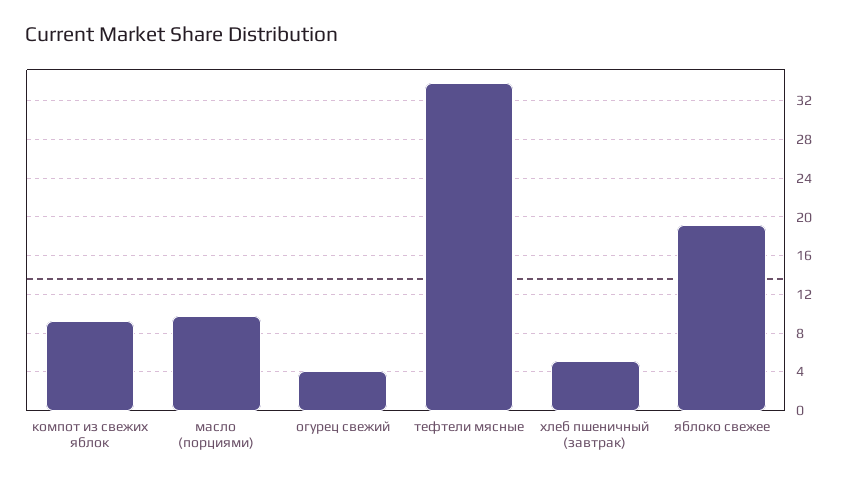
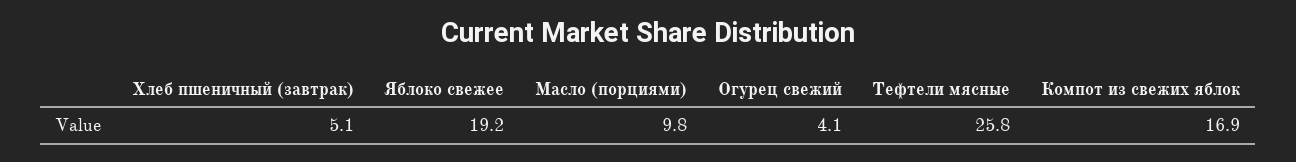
  {
-   "компот из свежих яблок": 9,
+   "компот из свежих яблок": 16.9,
    "масло (порциями)": 9.8,
    "огурец свежий": 4.1,
-   "тефтели мясные": 34,
+   "тефтели мясные": 25.8,
    "хлеб пшеничный (завтрак)": 5.1,
    "яблоко свежее": 19.2
  }

